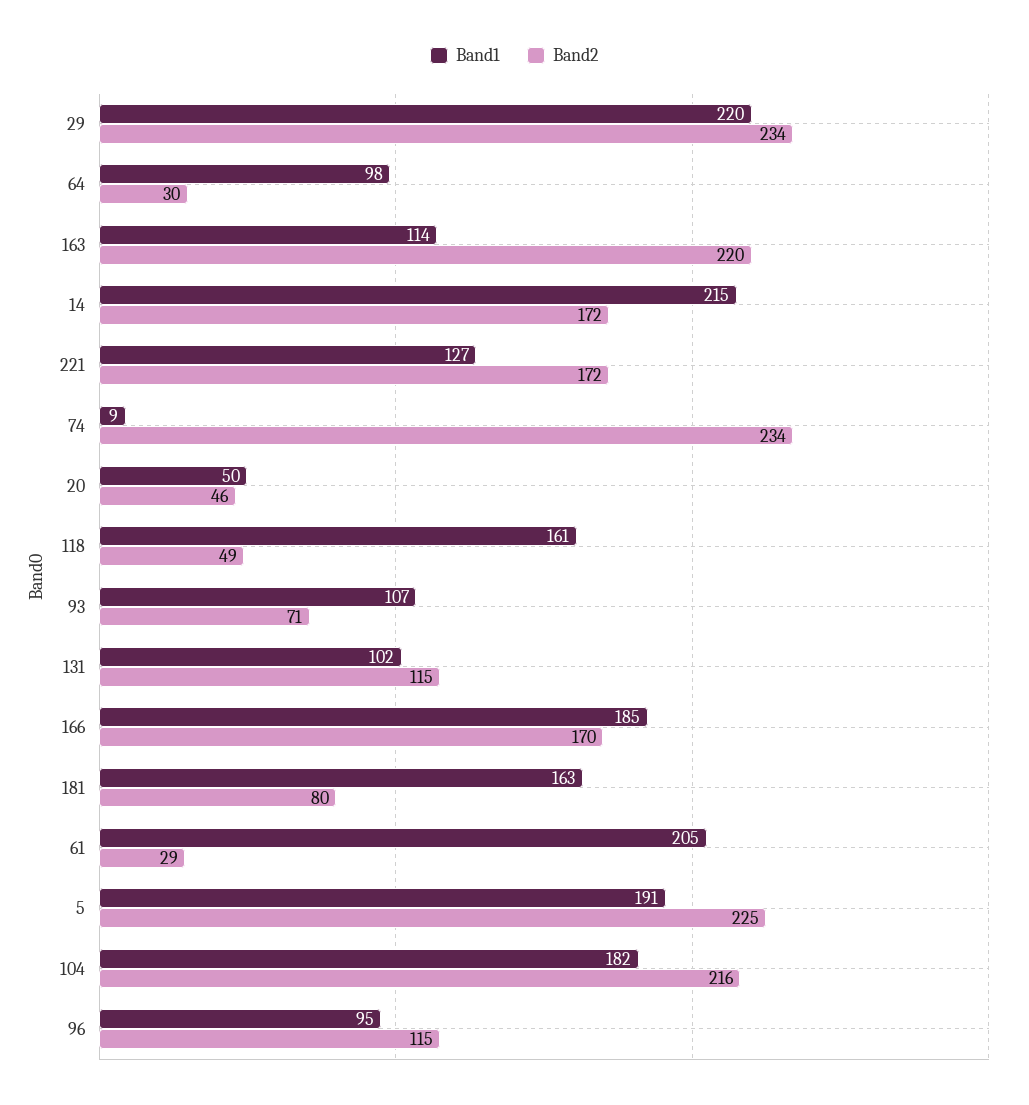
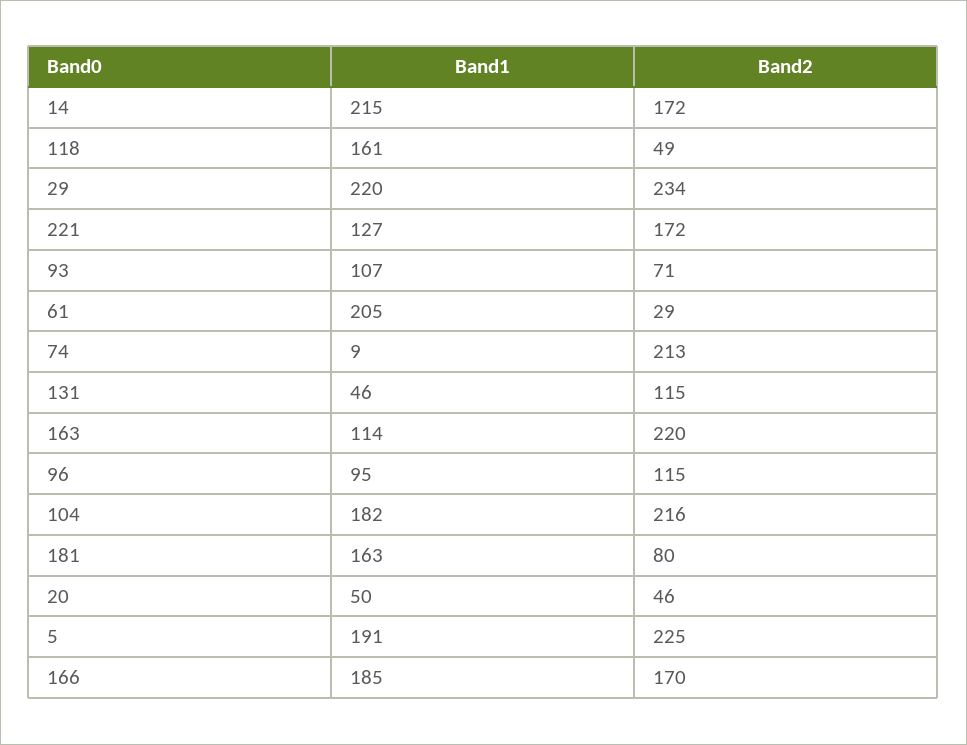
  {
    "Band1": {
      "29": 220,
-     "64": 98,
      "163": 114,
      "14": 215,
      "221": 127,
      "74": 9,
      "20": 50,
      "118": 161,
      "93": 107,
-     "131": 102,
+     "131": 46,
      "166": 185,
      "181": 163,
      "61": 205,
      "5": 191,
      "104": 182,
      "96": 95
    },
    "Band2": {
      "29": 234,
-     "64": 30,
      "163": 220,
      "14": 172,
      "221": 172,
-     "74": 234,
+     "74": 213,
      "20": 46,
      "118": 49,
      "93": 71,
      "131": 115,
      "166": 170,
      "181": 80,
      "61": 29,
      "5": 225,
      "104": 216,
      "96": 115
    }
  }

